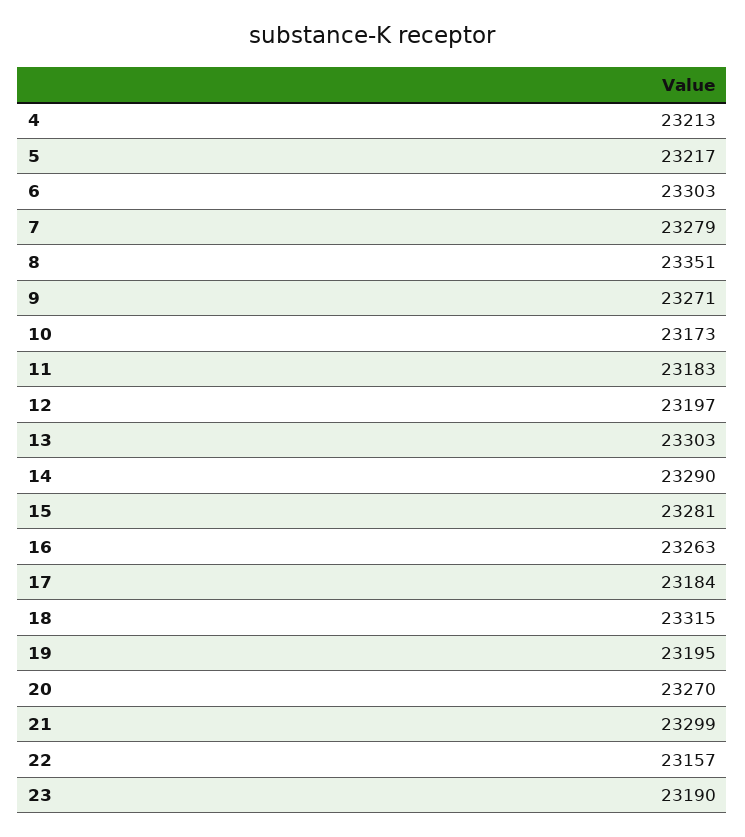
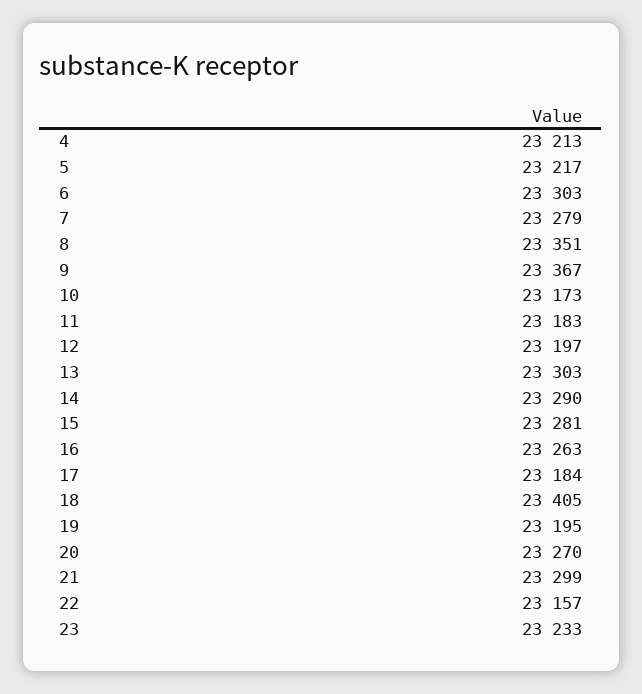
  {
    "4": 23213,
    "5": 23217,
    "6": 23303,
    "7": 23279,
    "8": 23351,
-   "9": 23271,
+   "9": 23367,
    "10": 23173,
    "11": 23183,
    "12": 23197,
    "13": 23303,
    "14": 23290,
    "15": 23281,
    "16": 23263,
    "17": 23184,
-   "18": 23315,
+   "18": 23405,
    "19": 23195,
    "20": 23270,
    "21": 23299,
    "22": 23157,
-   "23": 23190
+   "23": 23233
  }

